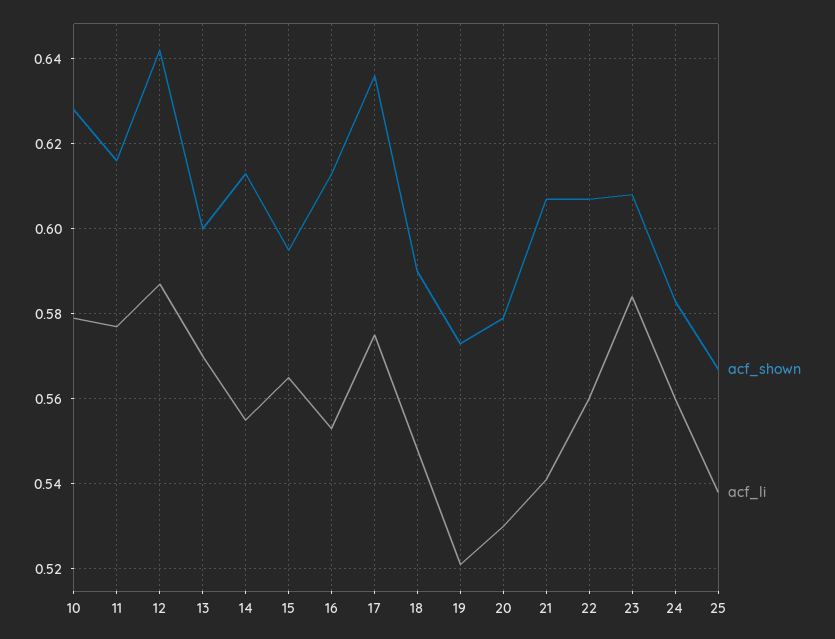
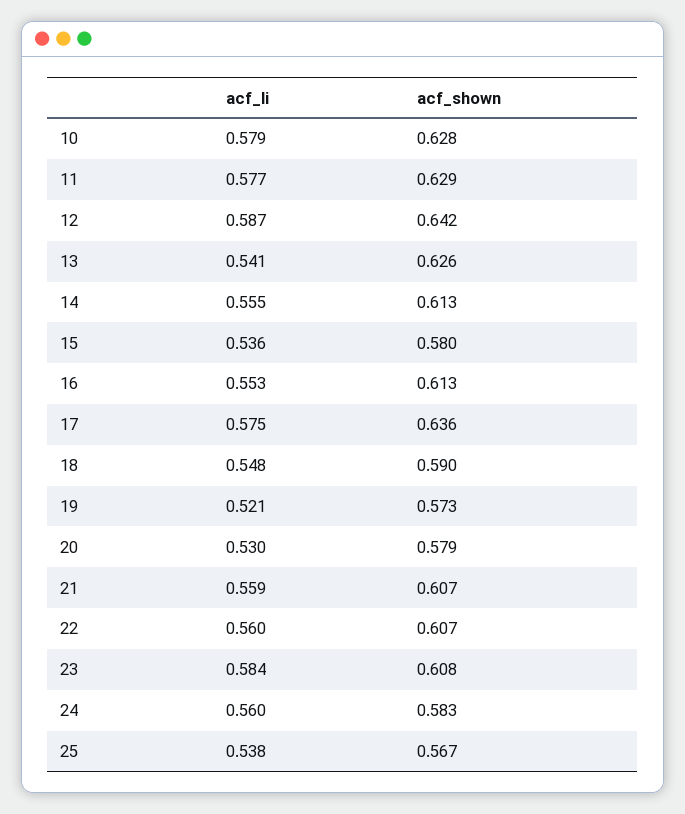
  {
    "acf_shown": {
      "10": 0.628,
-     "11": 0.615,
+     "11": 0.629,
      "12": 0.642,
-     "13": 0.6,
+     "13": 0.626,
      "14": 0.613,
-     "15": 0.595,
+     "15": 0.58,
      "16": 0.613,
      "17": 0.636,
      "18": 0.59,
      "19": 0.573,
      "20": 0.579,
      "21": 0.607,
      "22": 0.607,
      "23": 0.608,
      "24": 0.583,
      "25": 0.567
    },
    "acf_li": {
      "10": 0.579,
      "11": 0.577,
      "12": 0.587,
-     "13": 0.57,
+     "13": 0.541,
      "14": 0.555,
-     "15": 0.565,
+     "15": 0.536,
      "16": 0.553,
      "17": 0.575,
      "18": 0.548,
      "19": 0.521,
      "20": 0.53,
-     "21": 0.54,
+     "21": 0.559,
      "22": 0.56,
      "23": 0.584,
      "24": 0.56,
      "25": 0.538
    }
  }

